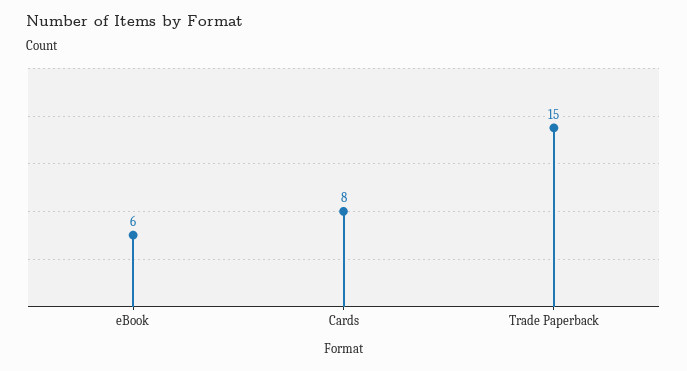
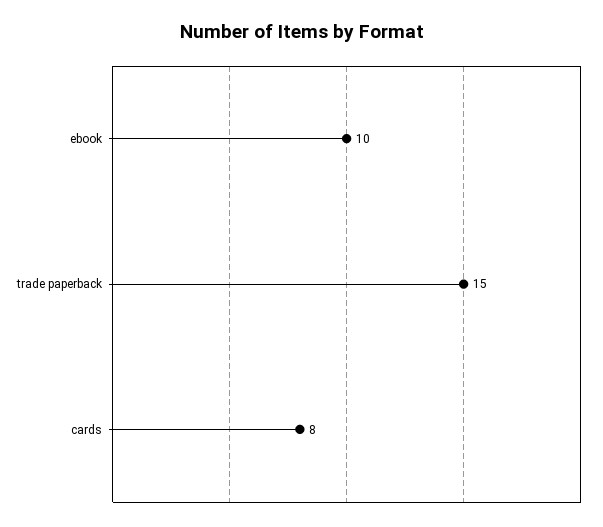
  {
-   "eBook": 6,
+   "eBook": 10,
    "Cards": 8,
    "Trade Paperback": 15
  }

